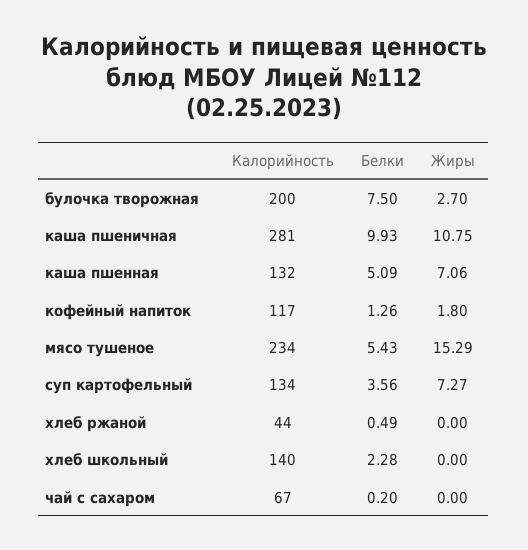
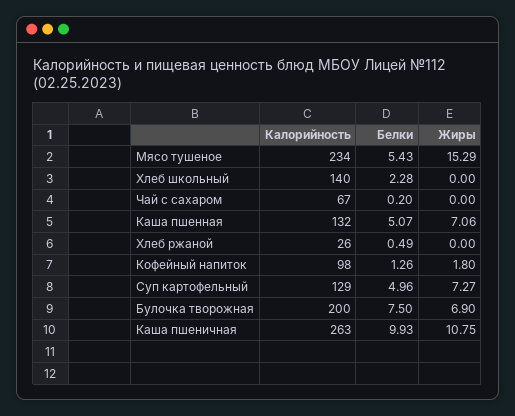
  {
    "Калорийность": {
      "булочка творожная": 200,
-     "каша пшеничная": 281,
+     "каша пшеничная": 263,
      "каша пшенная": 132,
-     "кофейный напиток": 117,
+     "кофейный напиток": 98,
      "мясо тушеное": 234,
-     "суп картофельный": 134,
+     "суп картофельный": 129,
-     "хлеб ржаной": 44,
+     "хлеб ржаной": 26,
      "хлеб школьный": 140,
      "чай с сахаром": 67
    },
    "Белки": {
      "булочка творожная": 7.5,
      "каша пшеничная": 9.93,
-     "каша пшенная": 5.09,
+     "каша пшенная": 5.07,
      "кофейный напиток": 1.26,
      "мясо тушеное": 5.43,
-     "суп картофельный": 3.56,
+     "суп картофельный": 4.96,
      "хлеб ржаной": 0.49,
      "хлеб школьный": 2.28,
      "чай с сахаром": 0.2
    },
    "Жиры": {
-     "булочка творожная": 2.7,
+     "булочка творожная": 6.9,
      "каша пшеничная": 10.75,
      "каша пшенная": 7.06,
      "кофейный напиток": 1.8,
      "мясо тушеное": 15.29,
      "суп картофельный": 7.27,
      "хлеб ржаной": 0,
      "хлеб школьный": 0,
      "чай с сахаром": 0
    }
  }

